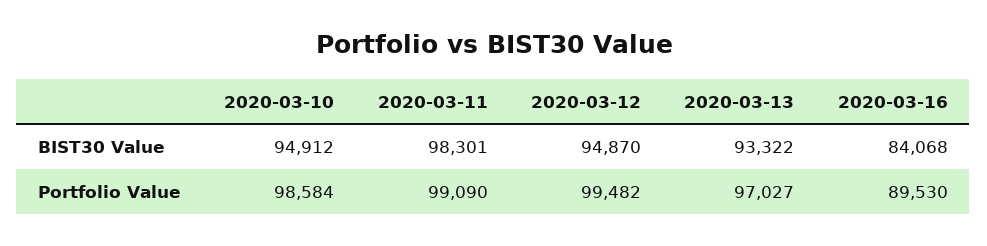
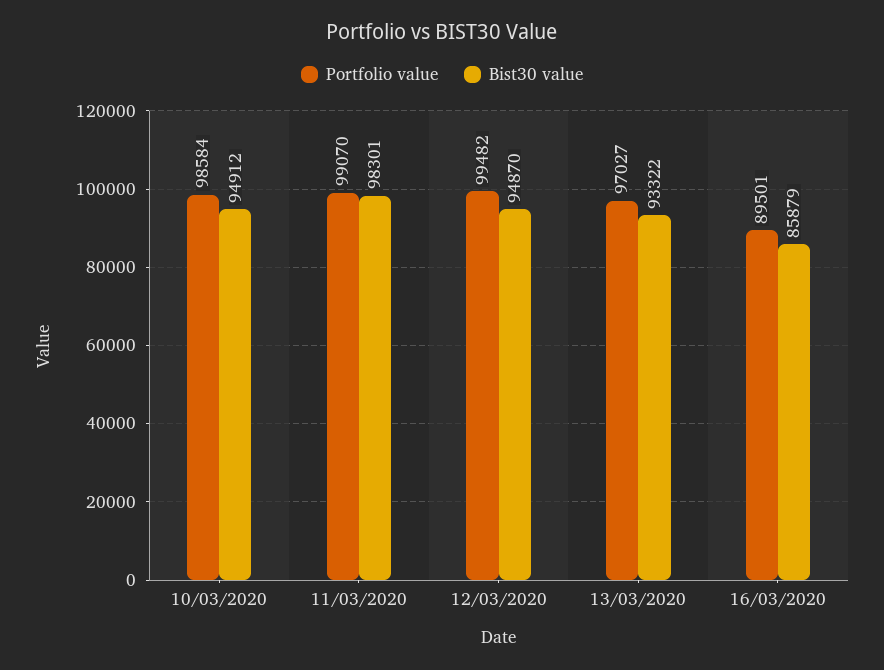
  {
    "BIST30 Value": {
      "2020-03-10": 94912,
      "2020-03-11": 98301,
      "2020-03-12": 94870,
      "2020-03-13": 93322,
-     "2020-03-16": 84068
+     "2020-03-16": 85879
    },
    "Portfolio Value": {
      "2020-03-10": 98584,
-     "2020-03-11": 99090,
+     "2020-03-11": 99070,
      "2020-03-12": 99482,
      "2020-03-13": 97027,
-     "2020-03-16": 89530
+     "2020-03-16": 89501
    }
  }

